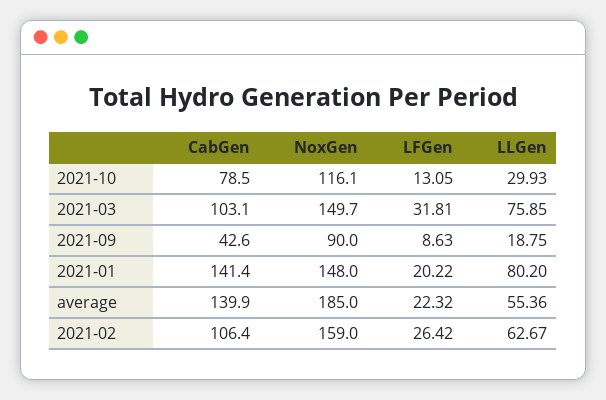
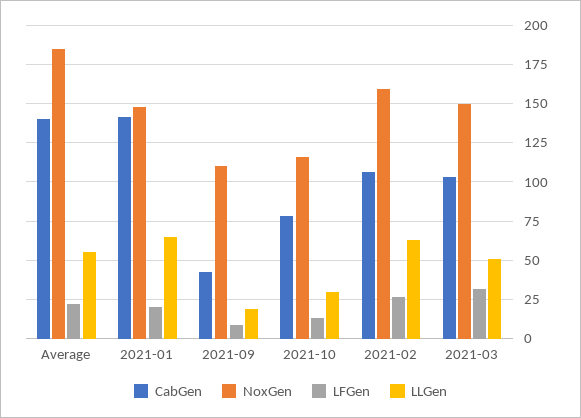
  {
    "CabGen": {
      "2021-10": 78.5,
      "2021-03": 103.1,
      "2021-09": 42.6,
      "2021-01": 141.4,
      "average": 139.9,
      "2021-02": 106.4
    },
    "NoxGen": {
      "2021-10": 116.1,
      "2021-03": 149.7,
-     "2021-09": 90,
+     "2021-09": 110,
      "2021-01": 148,
      "average": 185,
      "2021-02": 159
    },
    "LFGen": {
      "2021-10": 13.05,
      "2021-03": 31.81,
      "2021-09": 8.63,
      "2021-01": 20.22,
      "average": 22.32,
      "2021-02": 26.42
    },
    "LLGen": {
      "2021-10": 29.93,
-     "2021-03": 75.85,
+     "2021-03": 50,
      "2021-09": 18.75,
-     "2021-01": 80.2,
+     "2021-01": 65,
      "average": 55.36,
      "2021-02": 62.67
    }
  }

